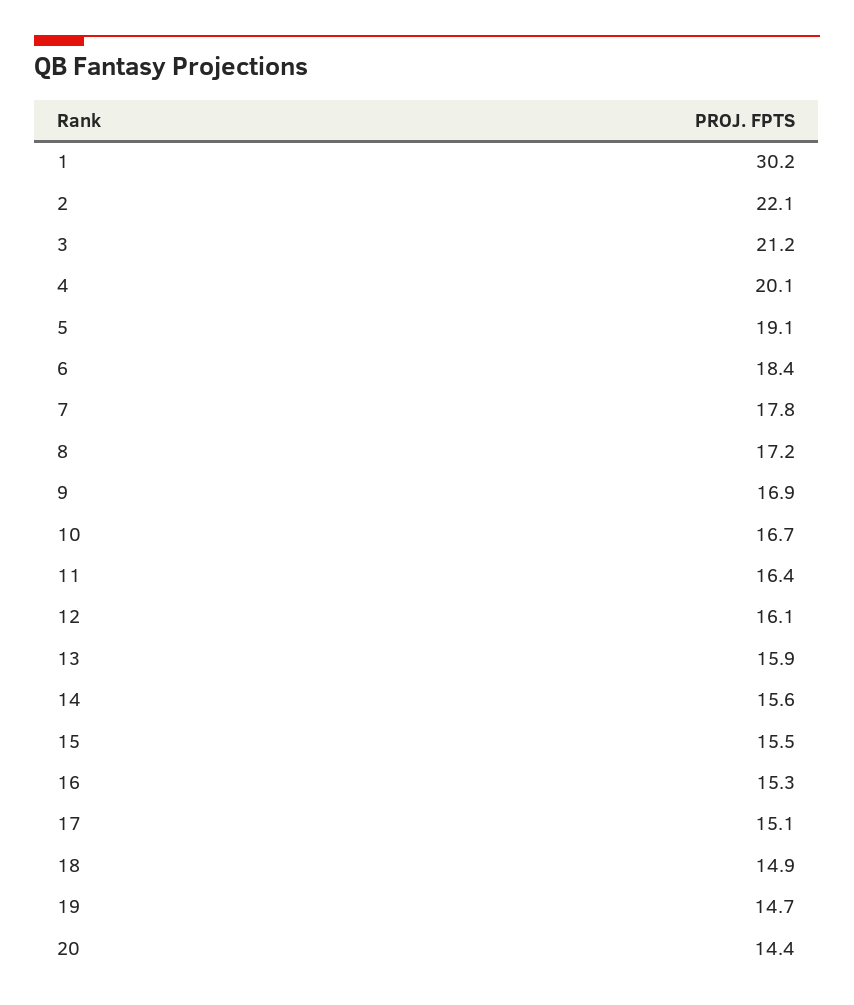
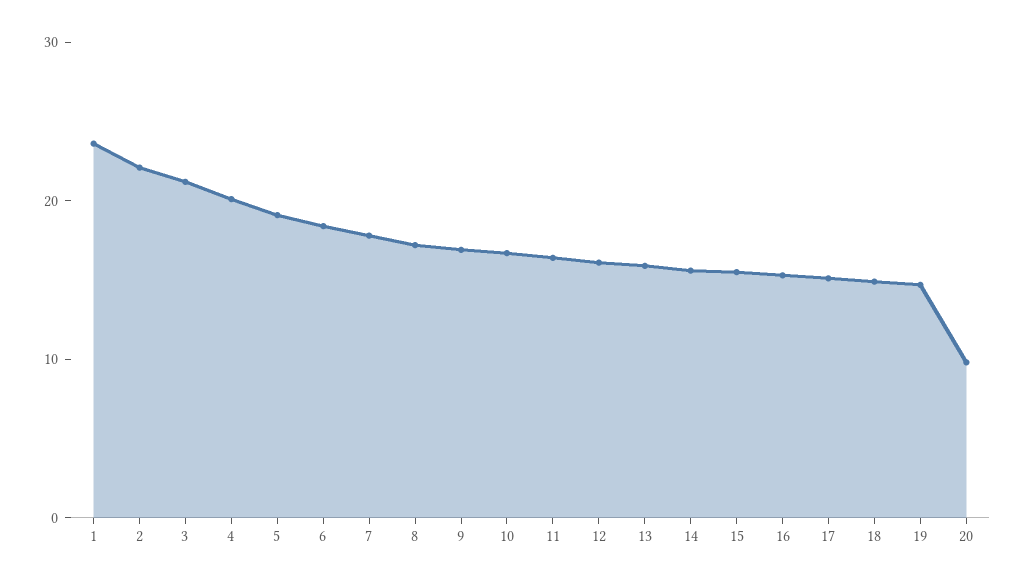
  {
-   "1": 30.2,
+   "1": 24,
    "2": 22.1,
    "3": 21.2,
    "4": 20.1,
    "5": 19.1,
    "6": 18.4,
    "7": 17.8,
    "8": 17.2,
    "9": 16.9,
    "10": 16.7,
    "11": 16.4,
    "12": 16.1,
    "13": 15.9,
    "14": 15.6,
    "15": 15.5,
    "16": 15.3,
    "17": 15.1,
    "18": 14.9,
    "19": 14.7,
-   "20": 14.4
+   "20": 10
  }

